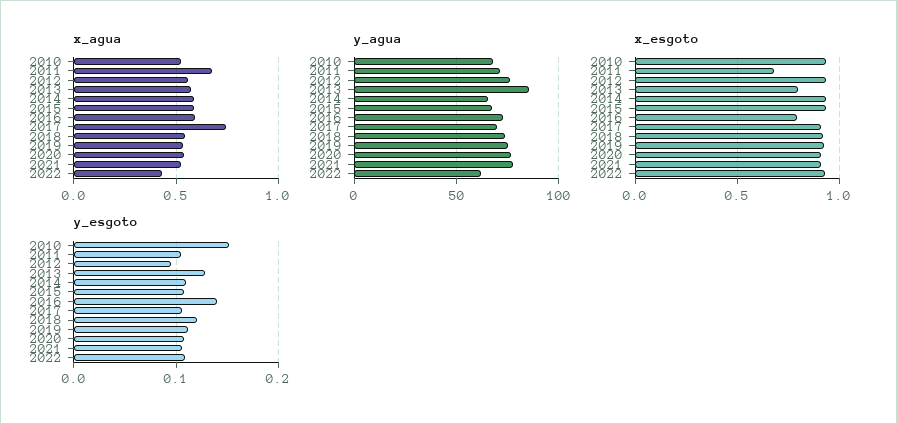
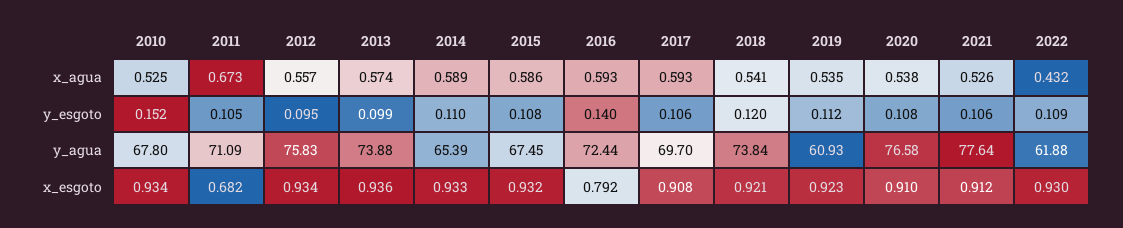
  {
    "x_agua": {
      "2010": 0.525,
      "2011": 0.673,
      "2012": 0.557,
      "2013": 0.574,
      "2014": 0.589,
      "2015": 0.586,
      "2016": 0.593,
-     "2017": 0.75,
+     "2017": 0.593,
      "2018": 0.541,
      "2019": 0.535,
      "2020": 0.538,
      "2021": 0.526,
      "2022": 0.432
    },
    "y_agua": {
      "2010": 67.8,
      "2011": 71.09,
      "2012": 75.83,
-     "2013": 85,
+     "2013": 73.88,
      "2014": 65.39,
      "2015": 67.45,
      "2016": 72.44,
      "2017": 69.7,
      "2018": 73.84,
-     "2019": 75,
+     "2019": 60.93,
      "2020": 76.58,
      "2021": 77.64,
      "2022": 61.88
    },
    "x_esgoto": {
      "2010": 0.934,
      "2011": 0.682,
      "2012": 0.934,
-     "2013": 0.8,
+     "2013": 0.936,
      "2014": 0.933,
      "2015": 0.932,
      "2016": 0.792,
      "2017": 0.908,
      "2018": 0.921,
      "2019": 0.923,
      "2020": 0.91,
      "2021": 0.912,
      "2022": 0.93
    },
    "y_esgoto": {
      "2010": 0.152,
      "2011": 0.105,
      "2012": 0.095,
-     "2013": 0.13,
+     "2013": 0.099,
      "2014": 0.11,
      "2015": 0.108,
      "2016": 0.14,
      "2017": 0.106,
      "2018": 0.12,
      "2019": 0.112,
      "2020": 0.108,
      "2021": 0.106,
      "2022": 0.109
    }
  }

